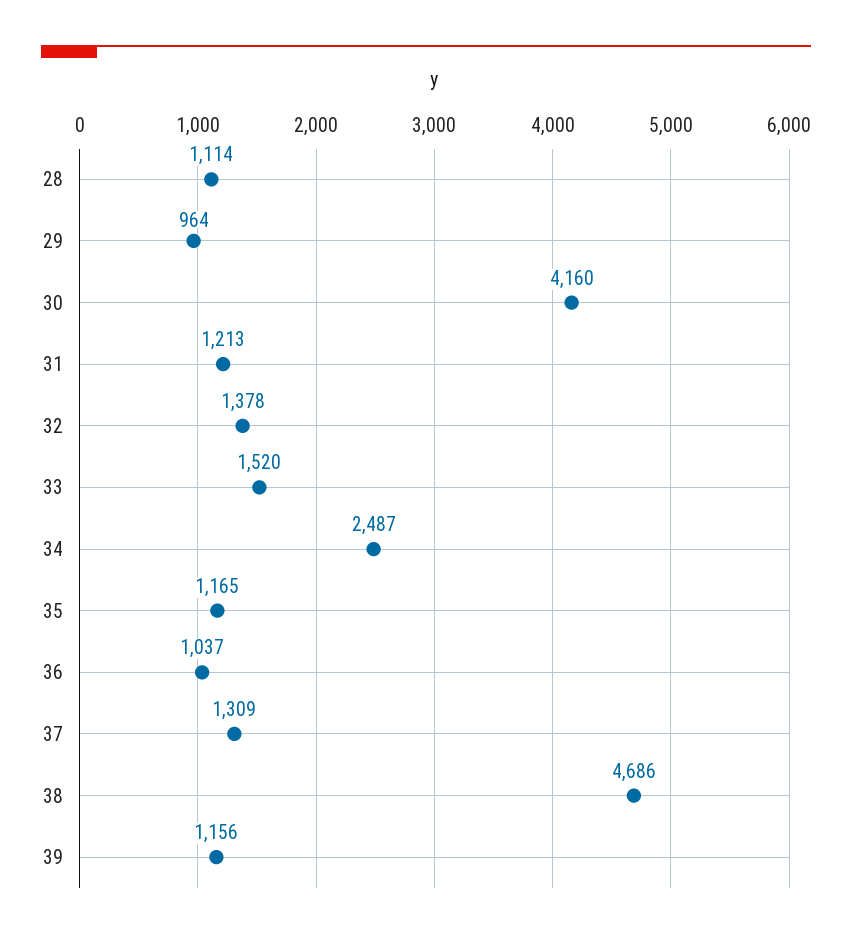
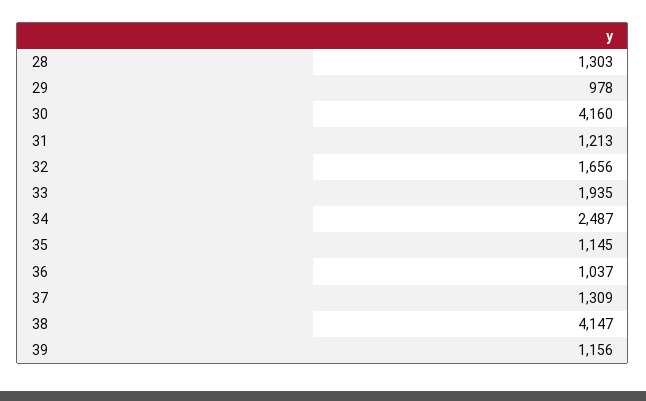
  {
-   "28": 1114,
+   "28": 1303,
-   "29": 964,
+   "29": 978,
    "30": 4160,
    "31": 1213,
-   "32": 1378,
+   "32": 1656,
-   "33": 1520,
+   "33": 1935,
    "34": 2487,
-   "35": 1165,
+   "35": 1145,
    "36": 1037,
    "37": 1309,
-   "38": 4686,
+   "38": 4147,
    "39": 1156
  }

